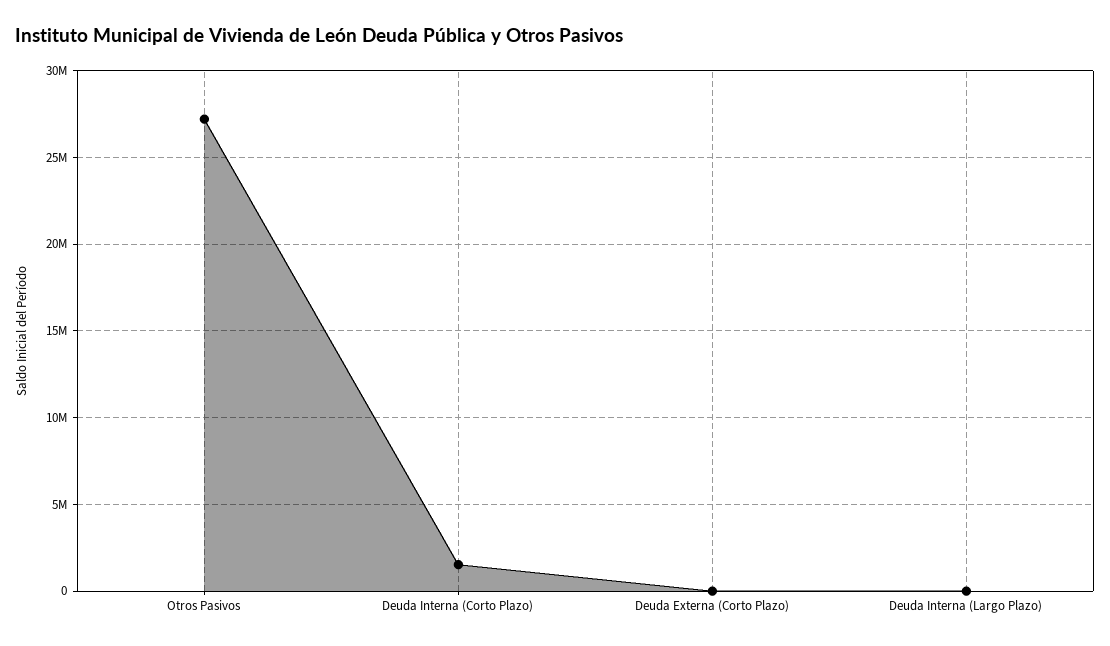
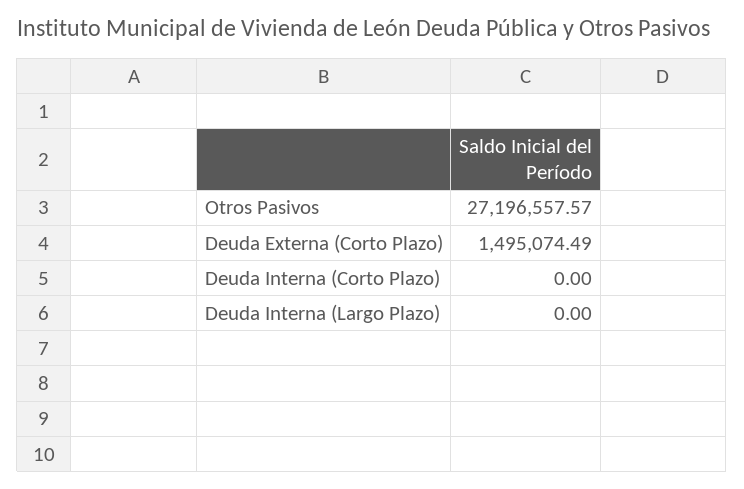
  {
    "Otros Pasivos": 27196557.57,
-   "Deuda Interna (Corto Plazo)": 1500000,
+   "Deuda Interna (Corto Plazo)": 0,
-   "Deuda Externa (Corto Plazo)": 0,
+   "Deuda Externa (Corto Plazo)": 1495074.49,
    "Deuda Interna (Largo Plazo)": 0
  }

